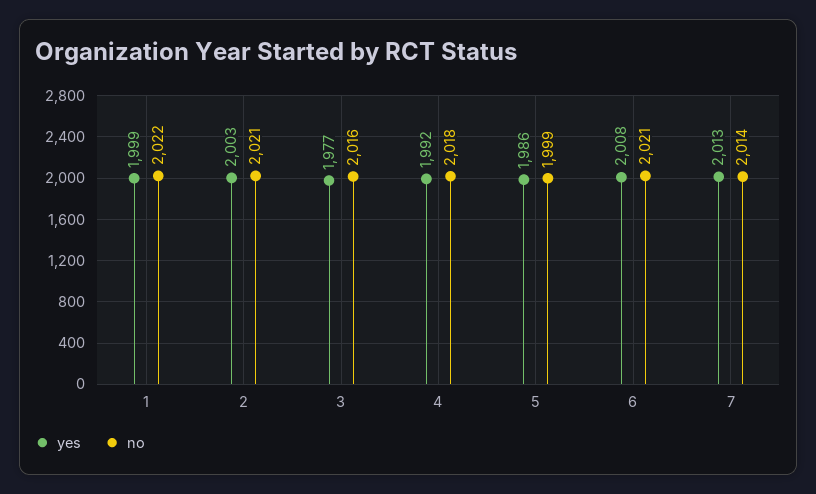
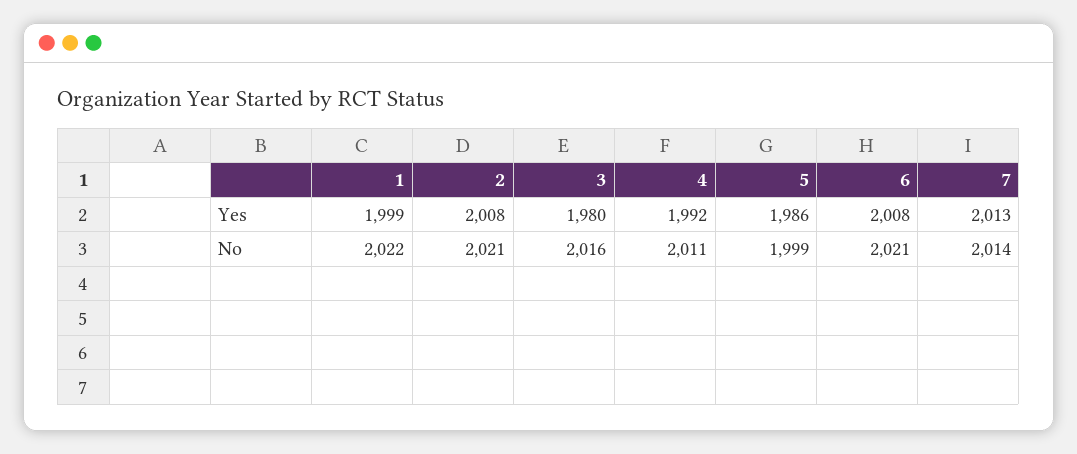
  {
    "yes": {
      "1": 1999,
-     "2": 2003,
+     "2": 2008,
-     "3": 1977,
+     "3": 1980,
      "4": 1992,
      "5": 1986,
      "6": 2008,
      "7": 2013
    },
    "no": {
      "1": 2022,
      "2": 2021,
      "3": 2016,
-     "4": 2018,
+     "4": 2011,
      "5": 1999,
      "6": 2021,
      "7": 2014
    }
  }

